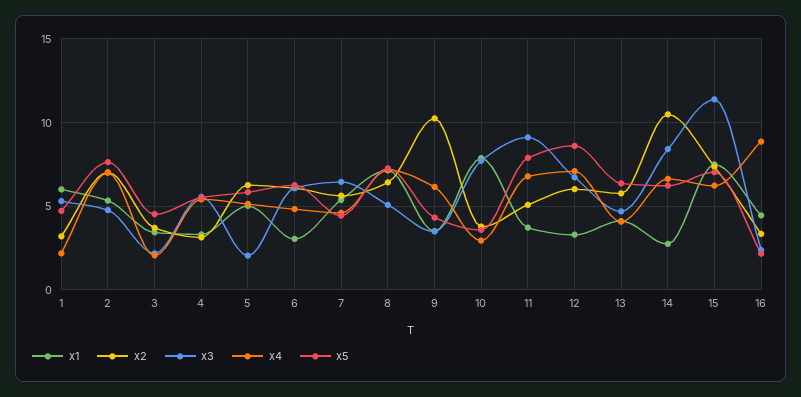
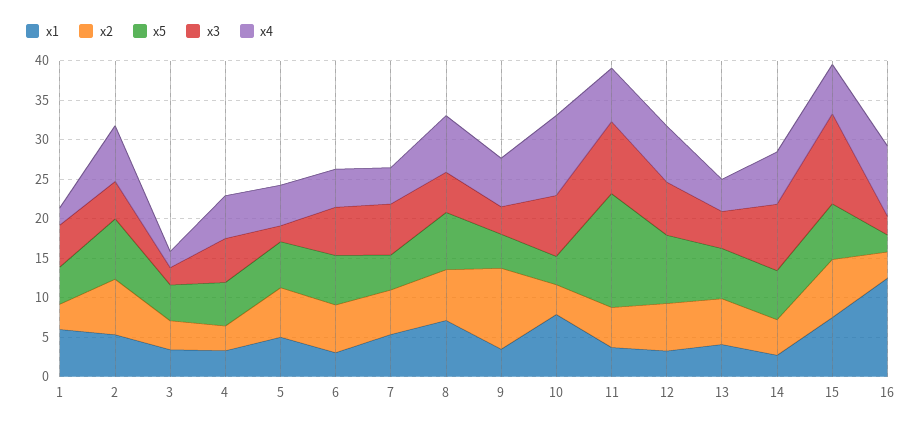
  {
    "x1": {
      "1": 6,
      "2": 5.5,
      "3": 3.5,
      "4": 3.5,
      "5": 5,
      "6": 3,
      "7": 5.5,
      "8": 7,
      "9": 3.5,
      "10": 8,
      "11": 3.5,
      "12": 3.5,
      "13": 4,
      "14": 2.5,
      "15": 7.5,
-     "16": 4.5
+     "16": 12.5
    },
    "x2": {
      "1": 3,
      "2": 7,
      "3": 3.5,
      "4": 3,
      "5": 6.5,
      "6": 6,
      "7": 5.5,
      "8": 6.5,
      "9": 10,
      "10": 4,
      "11": 5,
      "12": 6,
      "13": 6,
-     "14": 10.5,
+     "14": 5,
      "15": 7.5,
      "16": 3.5
    },
    "x3": {
      "1": 5.5,
      "2": 5,
      "3": 2,
      "4": 5.5,
      "5": 2,
      "6": 6,
      "7": 6.5,
      "8": 5,
      "9": 3.5,
      "10": 7.5,
      "11": 9,
      "12": 6.5,
      "13": 4.5,
      "14": 8.5,
      "15": 11.5,
      "16": 2.5
    },
    "x4": {
      "1": 2,
      "2": 7,
      "3": 2,
      "4": 5.5,
      "5": 5,
      "6": 5,
      "7": 4.5,
      "8": 7,
      "9": 6,
-     "10": 3,
+     "10": 10,
      "11": 7,
      "12": 7,
      "13": 4,
      "14": 6.5,
      "15": 6,
      "16": 9
    },
    "x5": {
      "1": 4.5,
      "2": 7.5,
      "3": 4.5,
      "4": 5.5,
      "5": 6,
      "6": 6,
      "7": 4.5,
      "8": 7,
      "9": 4.5,
      "10": 3.5,
-     "11": 8,
+     "11": 15,
      "12": 8.5,
      "13": 6.5,
      "14": 6,
      "15": 7,
      "16": 2
    }
  }

